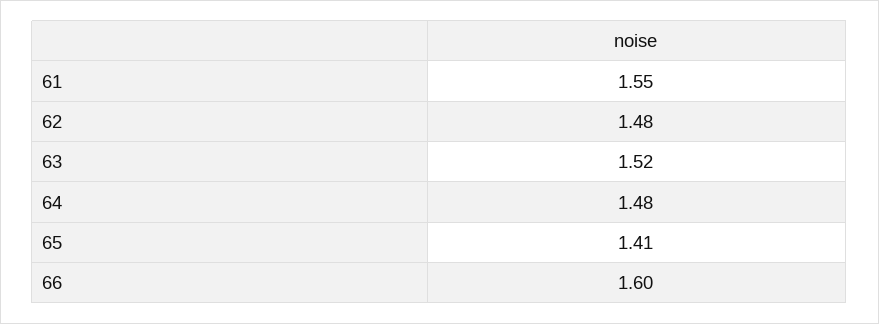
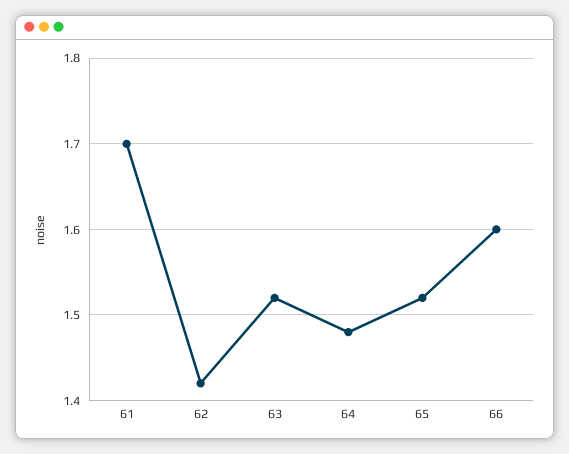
  {
-   "61": 1.55,
+   "61": 1.7,
-   "62": 1.48,
+   "62": 1.42,
    "63": 1.52,
    "64": 1.48,
-   "65": 1.41,
+   "65": 1.52,
    "66": 1.6
  }

